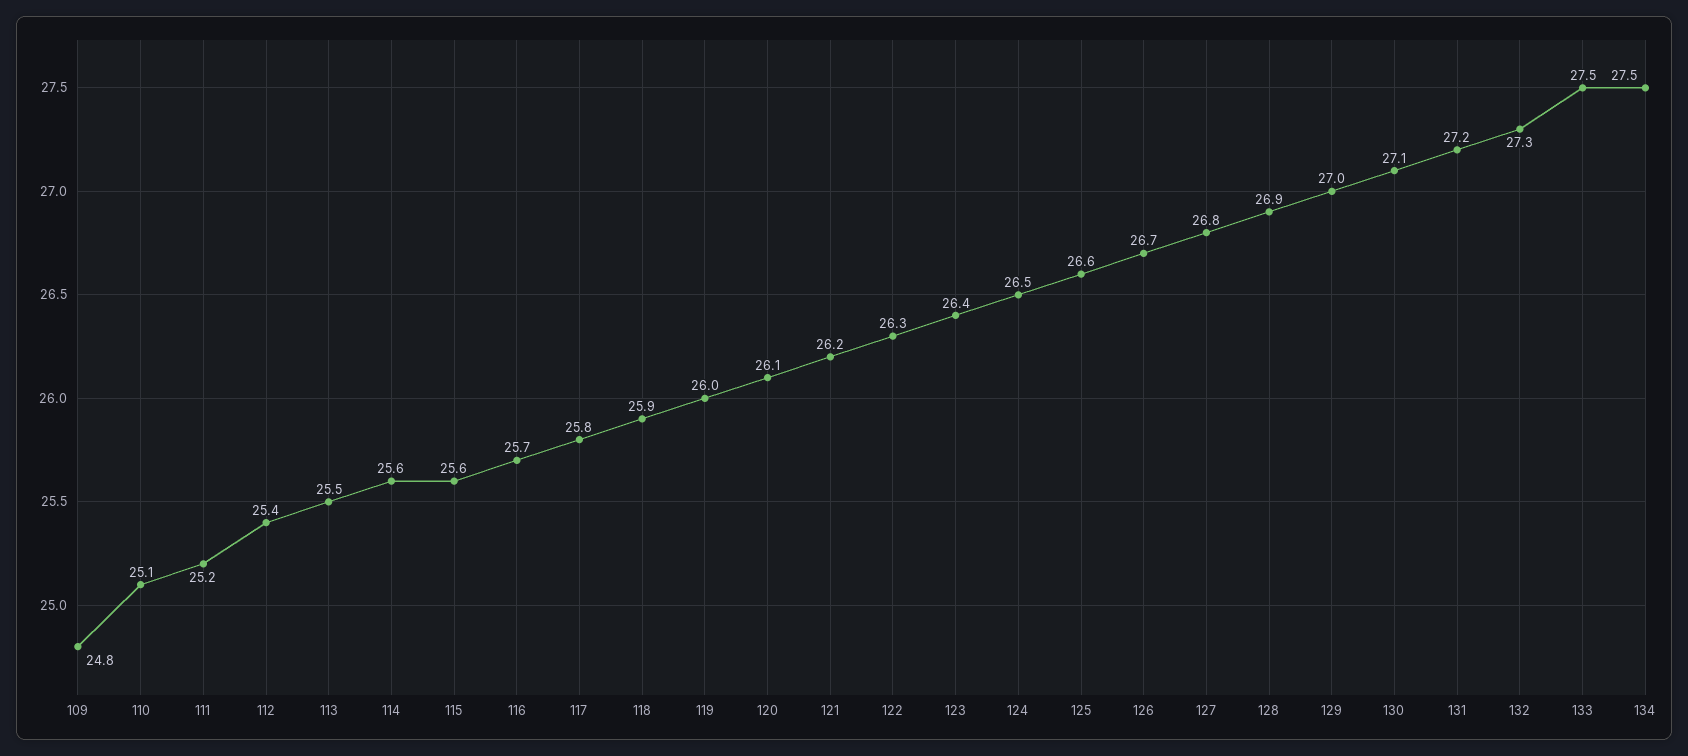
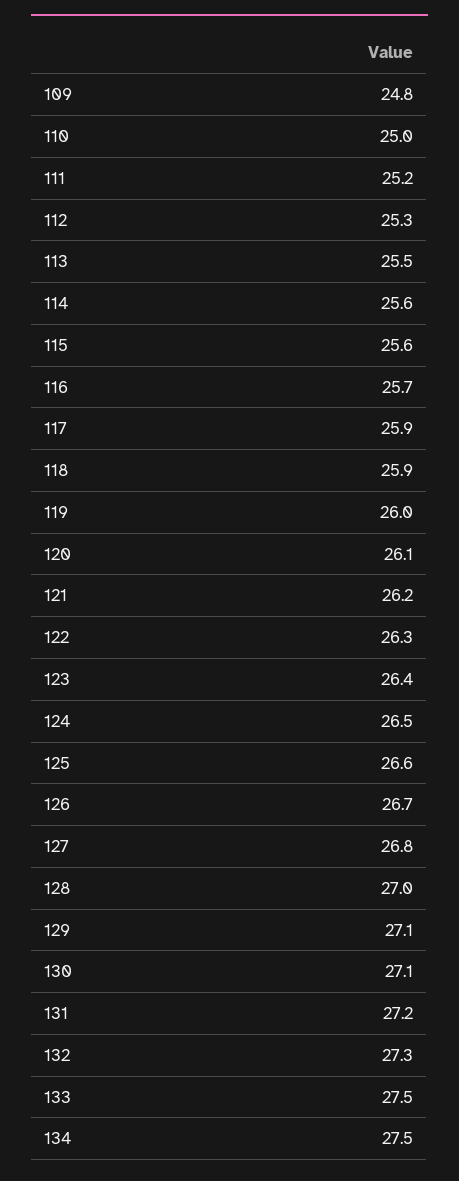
  {
    "109": 24.8,
-   "110": 25.1,
+   "110": 25,
    "111": 25.2,
-   "112": 25.4,
+   "112": 25.3,
    "113": 25.5,
    "114": 25.6,
    "115": 25.6,
    "116": 25.7,
-   "117": 25.8,
+   "117": 25.9,
    "118": 25.9,
    "119": 26,
    "120": 26.1,
    "121": 26.2,
    "122": 26.3,
    "123": 26.4,
    "124": 26.5,
    "125": 26.6,
    "126": 26.7,
    "127": 26.8,
-   "128": 26.9,
+   "128": 27,
-   "129": 27,
+   "129": 27.1,
    "130": 27.1,
    "131": 27.2,
    "132": 27.3,
    "133": 27.5,
    "134": 27.5
  }

